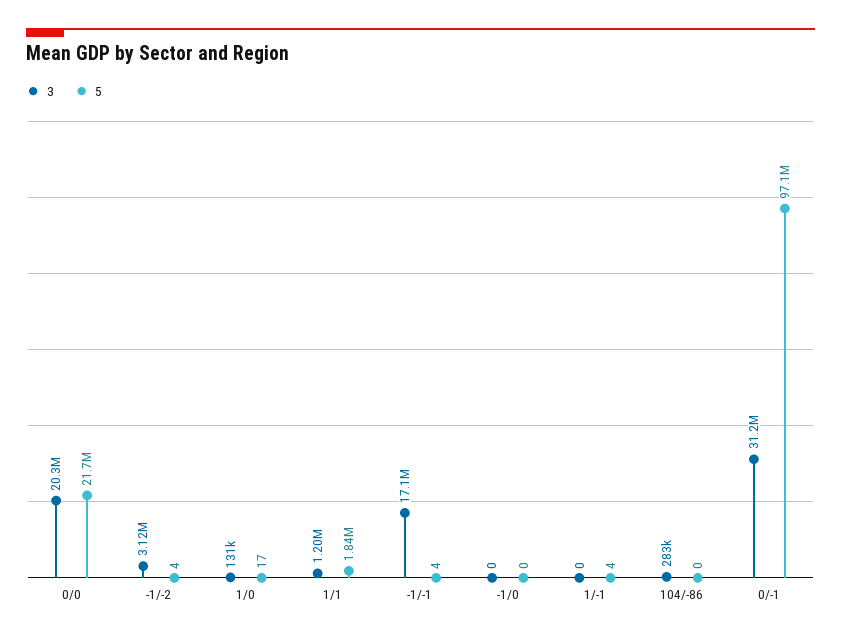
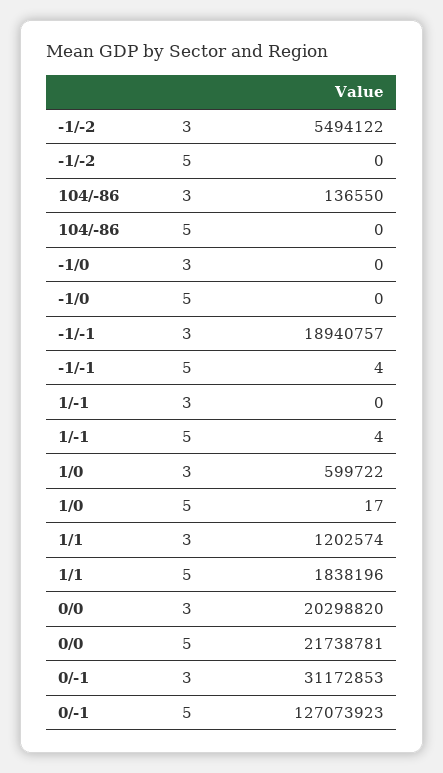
  {
    "3": {
      "0/0": 20298820,
-     "-1/-2": 3120000,
+     "-1/-2": 5494122,
-     "1/0": 131000,
+     "1/0": 599722,
      "1/1": 1202574,
-     "-1/-1": 17100000,
+     "-1/-1": 18940757,
      "-1/0": 0,
      "1/-1": 0,
-     "104/-86": 283000,
+     "104/-86": 136550,
      "0/-1": 31172853
    },
    "5": {
      "0/0": 21738781,
-     "-1/-2": 4,
+     "-1/-2": 0,
      "1/0": 17,
      "1/1": 1838196,
      "-1/-1": 4,
      "-1/0": 0,
      "1/-1": 4,
      "104/-86": 0,
-     "0/-1": 97100000
+     "0/-1": 127073923
    }
  }

